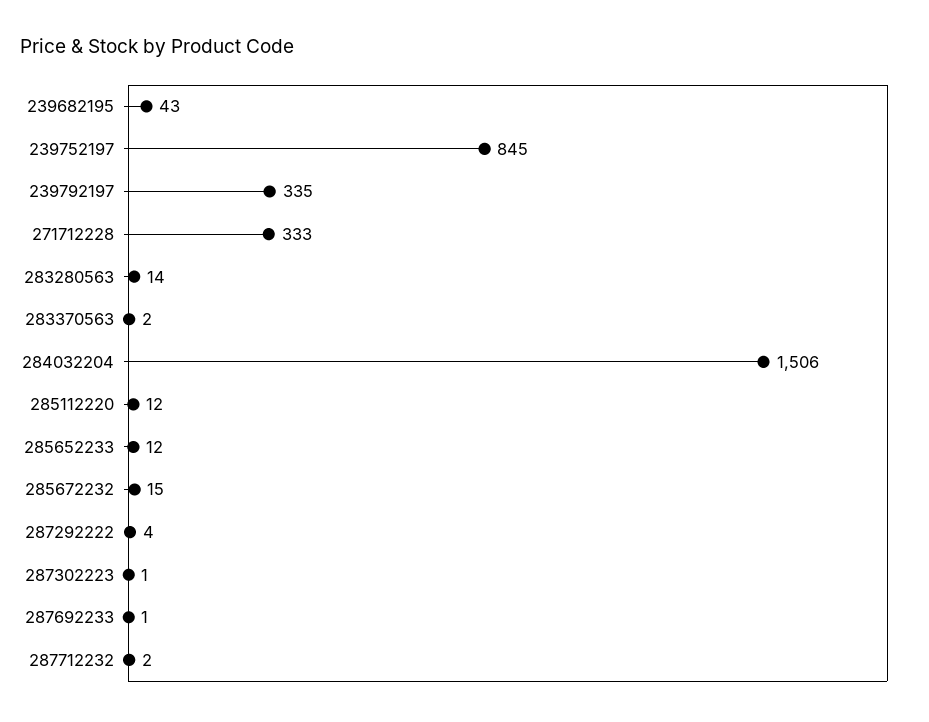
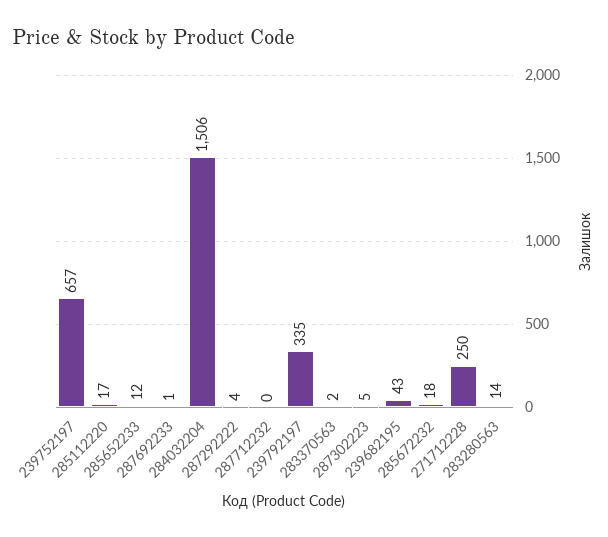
  {
    "239682195": 43,
-   "239752197": 845,
+   "239752197": 657,
    "239792197": 335,
-   "271712228": 333,
+   "271712228": 250,
    "283280563": 14,
    "283370563": 2,
    "284032204": 1506,
-   "285112220": 12,
+   "285112220": 17,
    "285652233": 12,
-   "285672232": 15,
+   "285672232": 18,
    "287292222": 4,
-   "287302223": 1,
+   "287302223": 5,
    "287692233": 1,
-   "287712232": 2
+   "287712232": 0
  }

